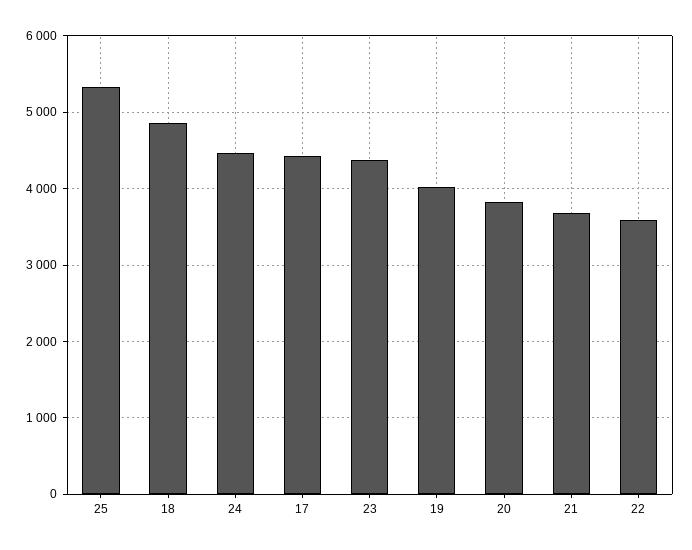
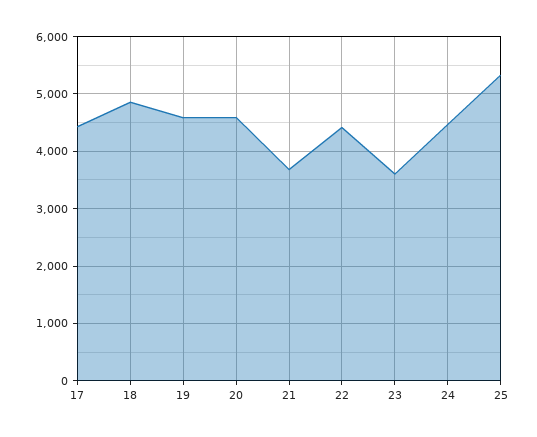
  {
    "25": 5300,
    "18": 4900,
    "24": 4500,
    "17": 4400,
-   "23": 4400,
+   "23": 3600,
-   "19": 4000,
+   "19": 4600,
-   "20": 3800,
+   "20": 4600,
    "21": 3700,
-   "22": 3600
+   "22": 4400
  }

